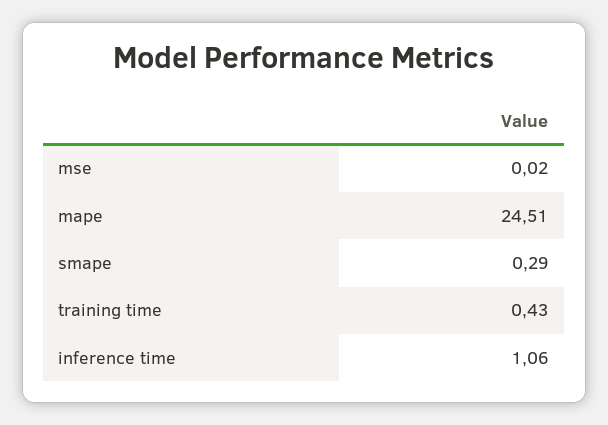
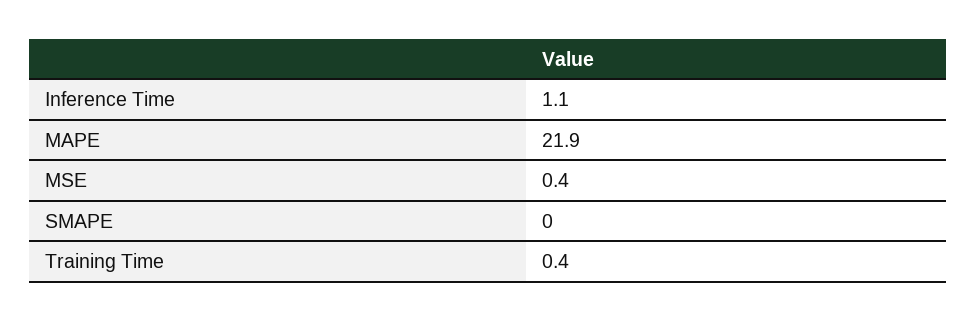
  {
-   "mse": 0.02,
+   "mse": 0.4,
-   "mape": 24.51,
+   "mape": 21.9,
-   "smape": 0.29,
+   "smape": 0,
    "training time": 0.43,
    "inference time": 1.06
  }

